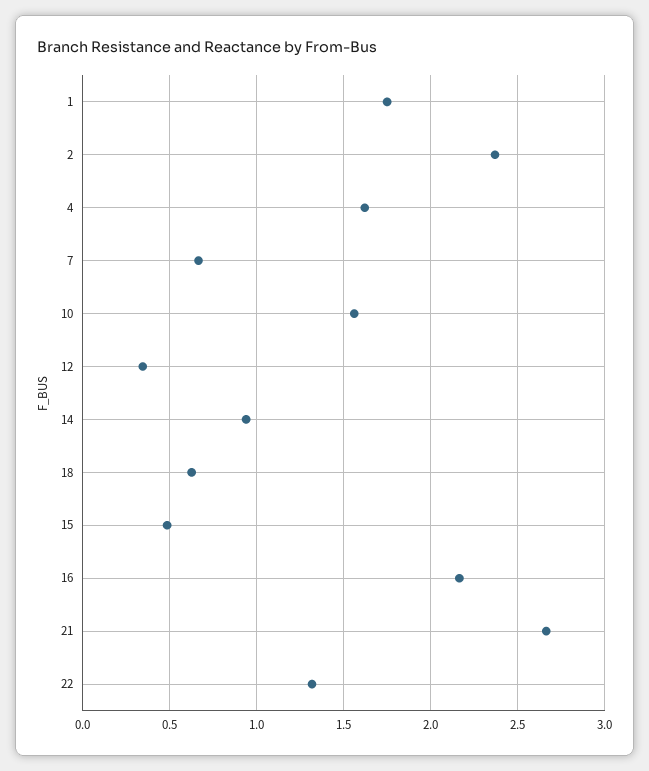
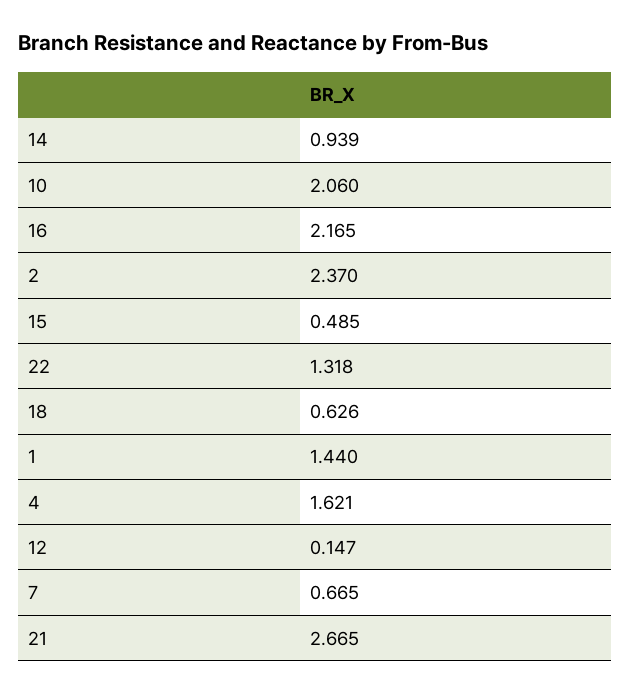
  {
-   "1": 1.75,
+   "1": 1.44,
    "2": 2.37,
    "4": 1.621,
    "7": 0.665,
-   "10": 1.55,
+   "10": 2.06,
-   "12": 0.35,
+   "12": 0.147,
    "14": 0.939,
    "18": 0.626,
    "15": 0.485,
    "16": 2.165,
    "21": 2.665,
    "22": 1.318
  }

